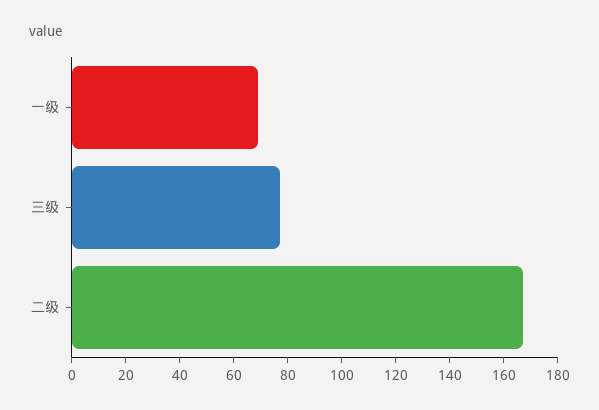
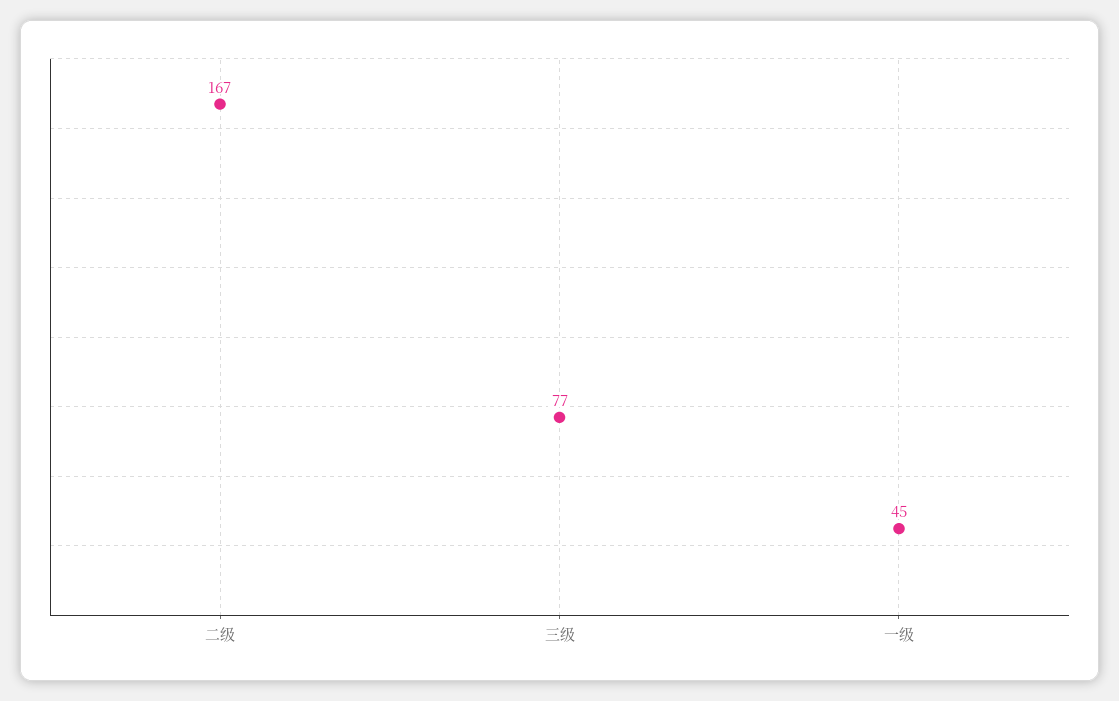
  {
-   "一级": 70,
+   "一级": 45,
    "三级": 77,
    "二级": 167
  }

